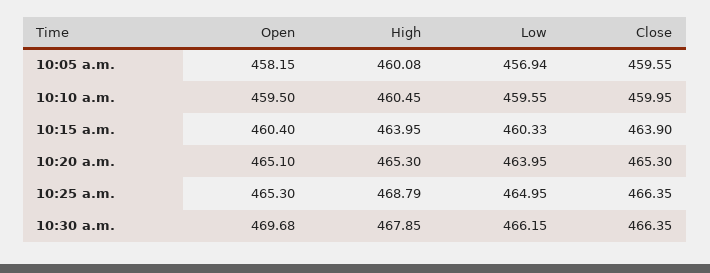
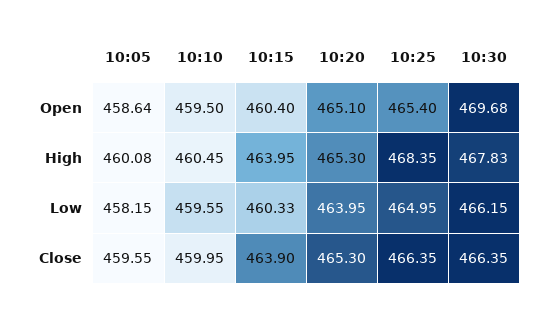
  {
    "Open": {
-     "10:05 a.m.": 458.15,
+     "10:05 a.m.": 458.64,
      "10:10 a.m.": 459.5,
      "10:15 a.m.": 460.4,
      "10:20 a.m.": 465.1,
-     "10:25 a.m.": 465.3,
+     "10:25 a.m.": 465.4,
      "10:30 a.m.": 469.68
    },
    "High": {
      "10:05 a.m.": 460.08,
      "10:10 a.m.": 460.45,
      "10:15 a.m.": 463.95,
      "10:20 a.m.": 465.3,
-     "10:25 a.m.": 468.79,
+     "10:25 a.m.": 468.35,
-     "10:30 a.m.": 467.85
+     "10:30 a.m.": 467.83
    },
    "Low": {
-     "10:05 a.m.": 456.94,
+     "10:05 a.m.": 458.15,
      "10:10 a.m.": 459.55,
      "10:15 a.m.": 460.33,
      "10:20 a.m.": 463.95,
      "10:25 a.m.": 464.95,
      "10:30 a.m.": 466.15
    },
    "Close": {
      "10:05 a.m.": 459.55,
      "10:10 a.m.": 459.95,
      "10:15 a.m.": 463.9,
      "10:20 a.m.": 465.3,
      "10:25 a.m.": 466.35,
      "10:30 a.m.": 466.35
    }
  }

